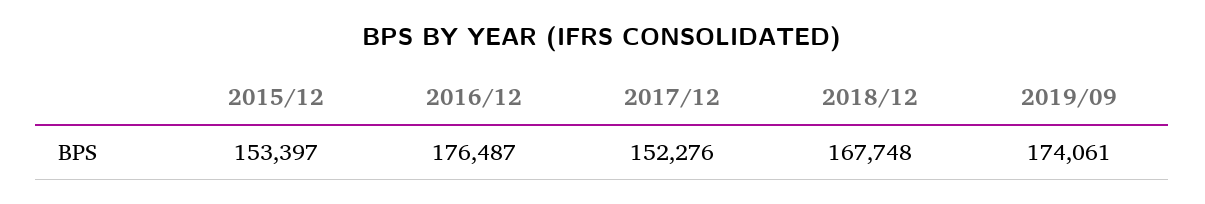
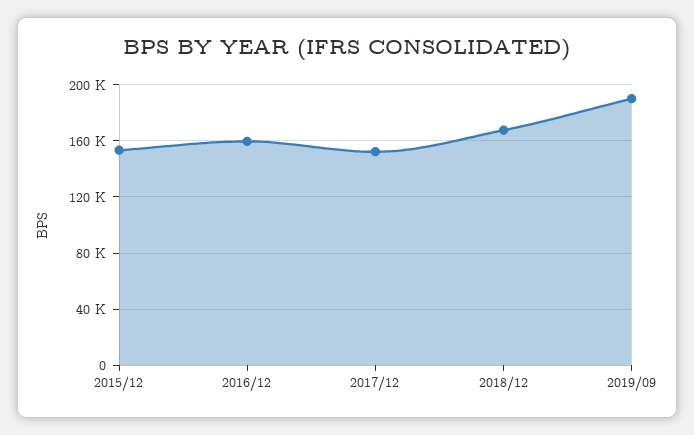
  {
    "2015/12": 153397,
-   "2016/12": 176487,
+   "2016/12": 160000,
    "2017/12": 152276,
    "2018/12": 167748,
-   "2019/09": 174061
+   "2019/09": 190000
  }

